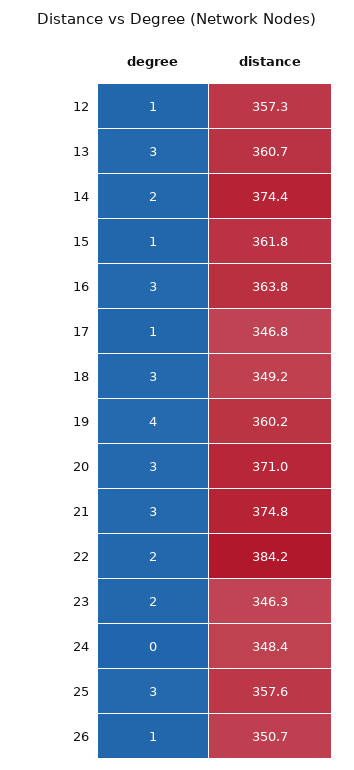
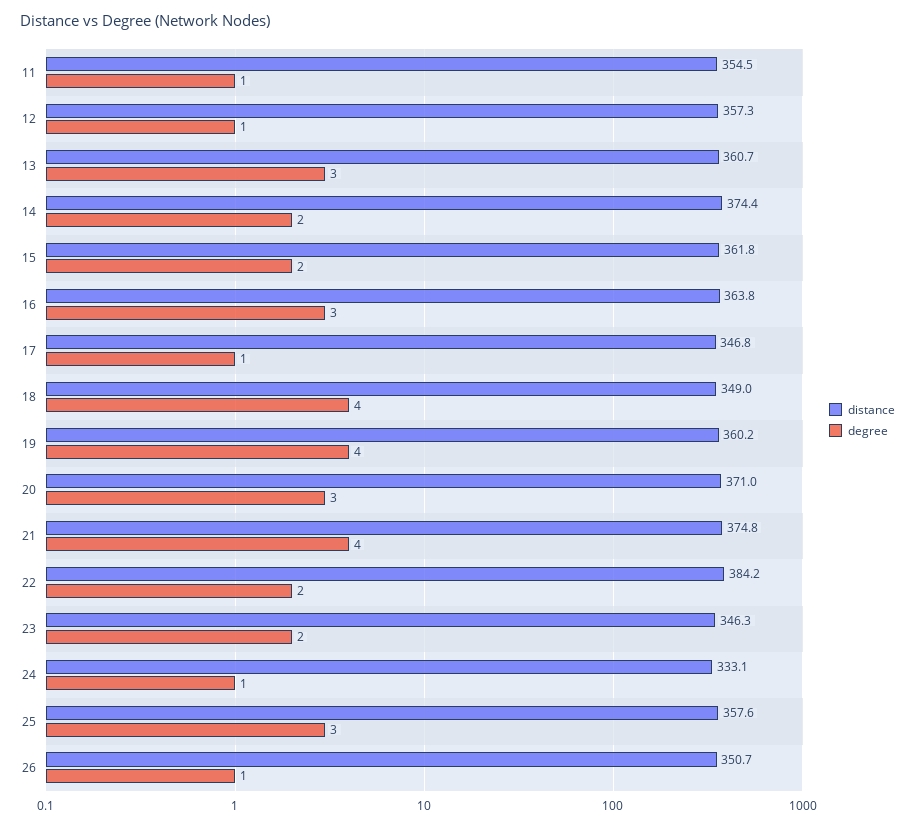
  {
    "degree": {
      "12": 1,
      "13": 3,
      "14": 2,
-     "15": 1,
+     "15": 2,
      "16": 3,
      "17": 1,
-     "18": 3,
+     "18": 4,
      "19": 4,
      "20": 3,
-     "21": 3,
+     "21": 4,
      "22": 2,
      "23": 2,
-     "24": 0,
+     "24": 1,
      "25": 3,
-     "26": 1
+     "26": 1,
+     "11": 1
    },
    "distance": {
      "12": 357.3,
      "13": 360.7,
      "14": 374.4,
      "15": 361.8,
      "16": 363.8,
      "17": 346.8,
-     "18": 349.2,
+     "18": 349,
      "19": 360.2,
      "20": 371,
      "21": 374.8,
      "22": 384.2,
      "23": 346.3,
-     "24": 348.4,
+     "24": 333.1,
      "25": 357.6,
-     "26": 350.7
+     "26": 350.7,
+     "11": 354.5
    }
  }

